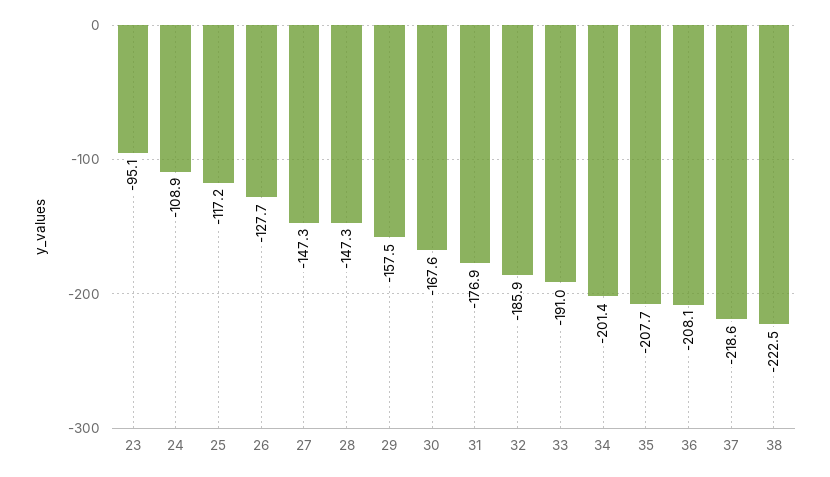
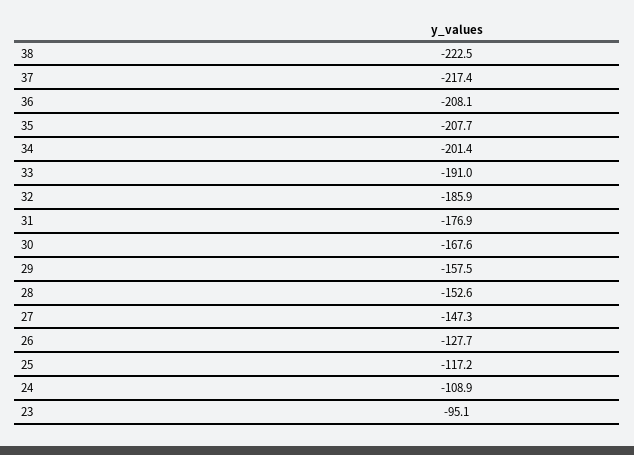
  {
    "23": -95.1,
    "24": -108.9,
    "25": -117.2,
    "26": -127.7,
    "27": -147.3,
-   "28": -147.3,
+   "28": -152.6,
    "29": -157.5,
    "30": -167.6,
    "31": -176.9,
    "32": -185.9,
    "33": -191,
    "34": -201.4,
    "35": -207.7,
    "36": -208.1,
-   "37": -218.6,
+   "37": -217.4,
    "38": -222.5
  }

